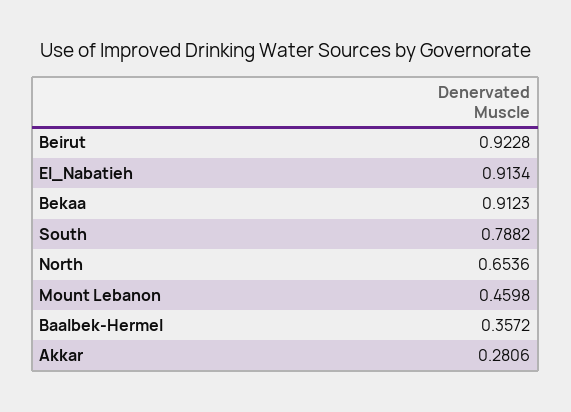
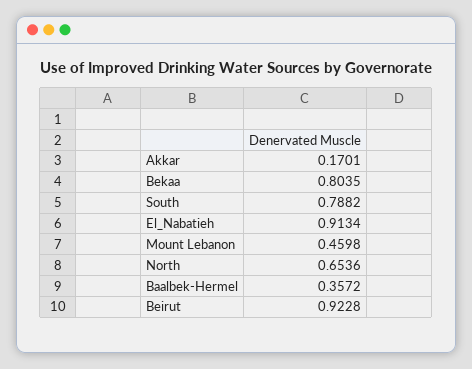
  {
    "Beirut": 0.9228,
    "El_Nabatieh": 0.9134,
-   "Bekaa": 0.9123,
+   "Bekaa": 0.8035,
    "South": 0.7882,
    "North": 0.6536,
    "Mount Lebanon": 0.4598,
    "Baalbek-Hermel": 0.3572,
-   "Akkar": 0.2806
+   "Akkar": 0.1701
  }

